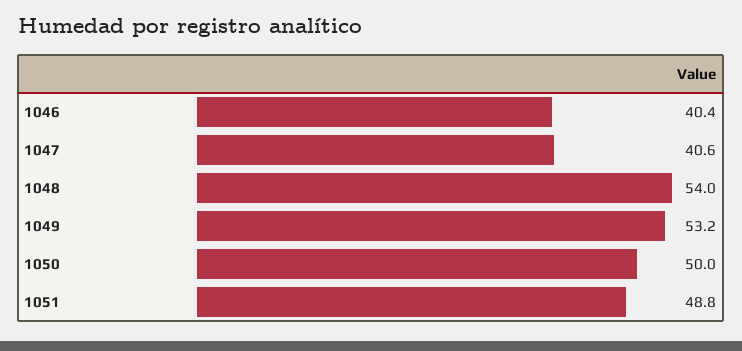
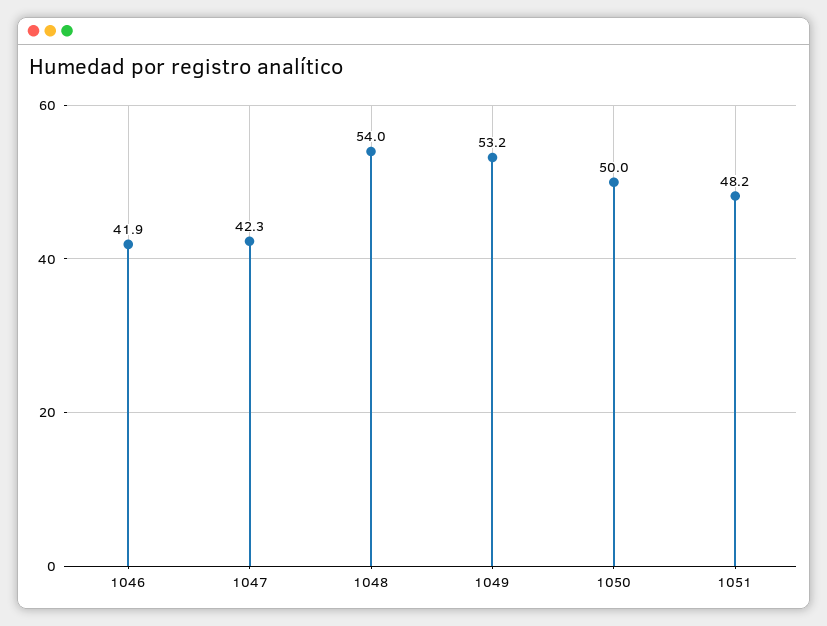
  {
-   "1046": 40.4,
+   "1046": 41.9,
-   "1047": 40.6,
+   "1047": 42.3,
    "1048": 54,
    "1049": 53.2,
    "1050": 50,
-   "1051": 48.8
+   "1051": 48.2
  }

